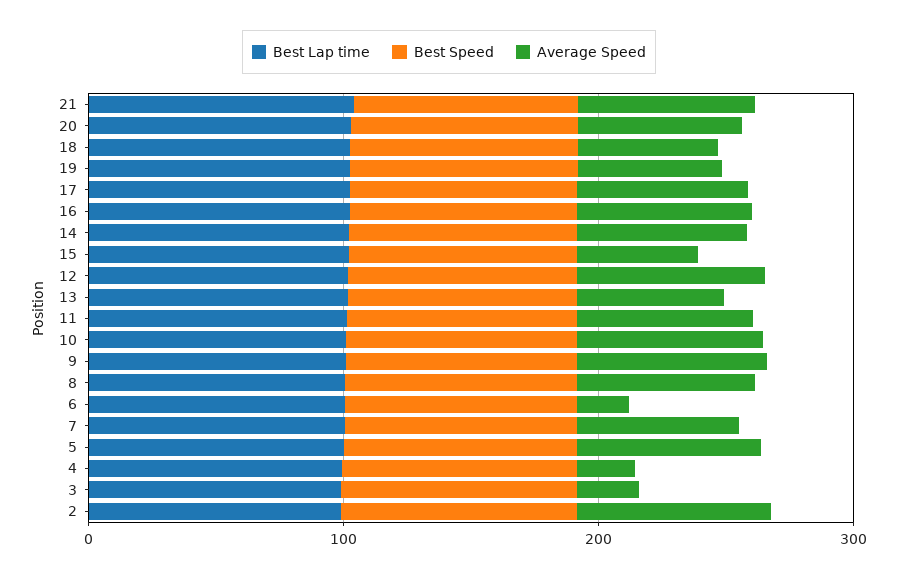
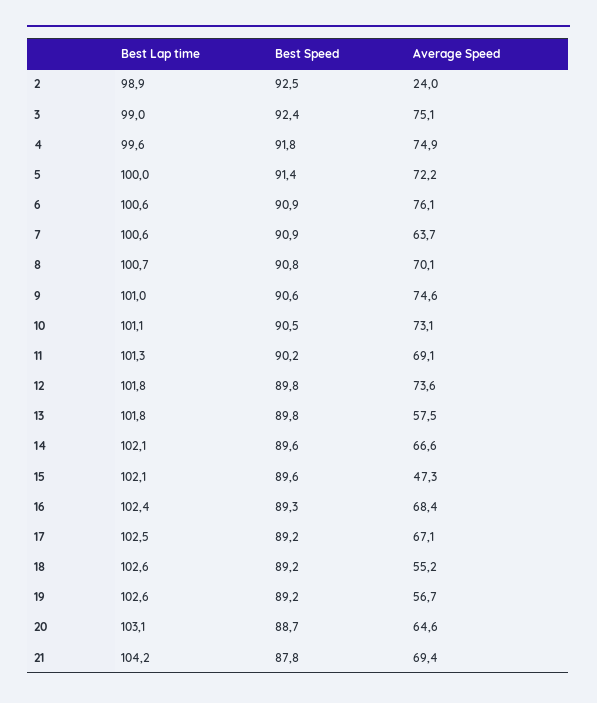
  {
    "Best Lap time": {
      "21": 104.2,
      "20": 103.1,
      "18": 102.6,
      "19": 102.6,
      "17": 102.5,
      "16": 102.4,
      "14": 102.1,
      "15": 102.1,
      "12": 101.8,
      "13": 101.8,
      "11": 101.3,
      "10": 101.1,
      "9": 101,
      "8": 100.7,
      "6": 100.6,
      "7": 100.6,
      "5": 100,
      "4": 99.6,
      "3": 99,
      "2": 98.9
    },
    "Best Speed": {
      "21": 87.8,
      "20": 88.7,
      "18": 89.2,
      "19": 89.2,
      "17": 89.2,
      "16": 89.3,
      "14": 89.6,
      "15": 89.6,
      "12": 89.8,
      "13": 89.8,
      "11": 90.2,
      "10": 90.5,
      "9": 90.6,
      "8": 90.8,
      "6": 90.9,
      "7": 90.9,
      "5": 91.4,
      "4": 91.8,
      "3": 92.4,
      "2": 92.5
    },
    "Average Speed": {
      "21": 69.4,
      "20": 64.6,
      "18": 55.2,
      "19": 56.7,
      "17": 67.1,
      "16": 68.4,
      "14": 66.6,
      "15": 47.3,
      "12": 73.6,
      "13": 57.5,
      "11": 69.1,
      "10": 73.1,
      "9": 74.6,
      "8": 70.1,
-     "6": 20,
+     "6": 76.1,
      "7": 63.7,
      "5": 72.2,
-     "4": 20,
+     "4": 74.9,
-     "3": 20,
+     "3": 75.1,
-     "2": 80
+     "2": 24
    }
  }

